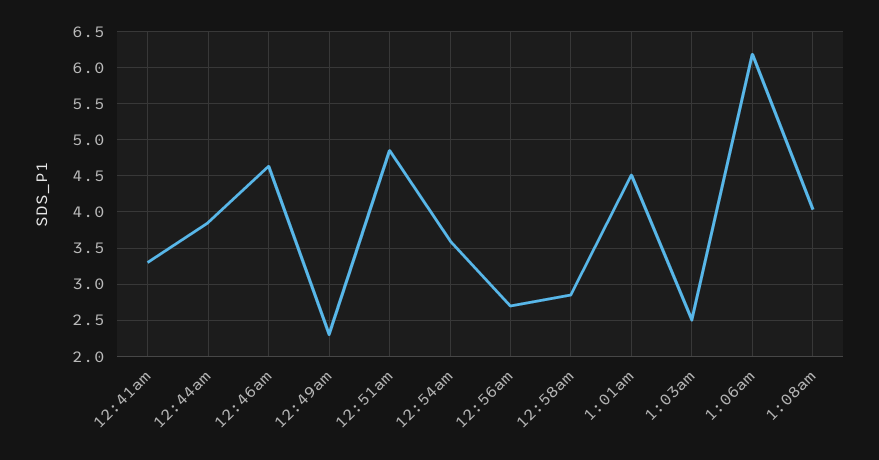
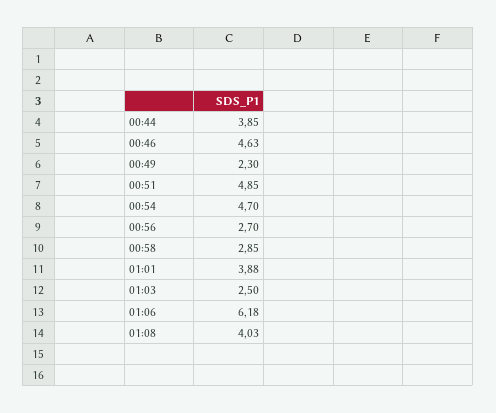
  {
-   "12:41am": 3.3,
    "12:44am": 3.85,
    "12:46am": 4.63,
    "12:49am": 2.3,
    "12:51am": 4.85,
-   "12:54am": 3.6,
+   "12:54am": 4.7,
    "12:56am": 2.7,
    "12:58am": 2.85,
-   "1:01am": 4.5,
+   "1:01am": 3.88,
    "1:03am": 2.5,
    "1:06am": 6.18,
    "1:08am": 4.03
  }

